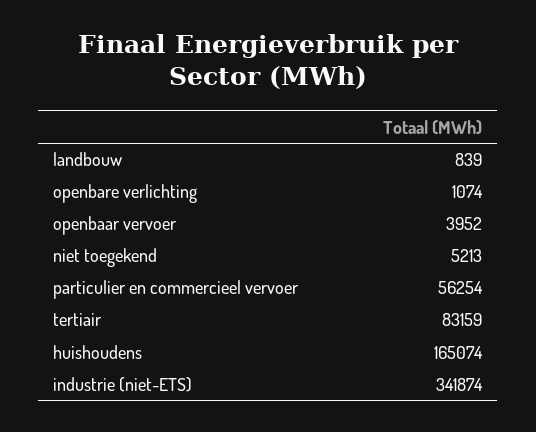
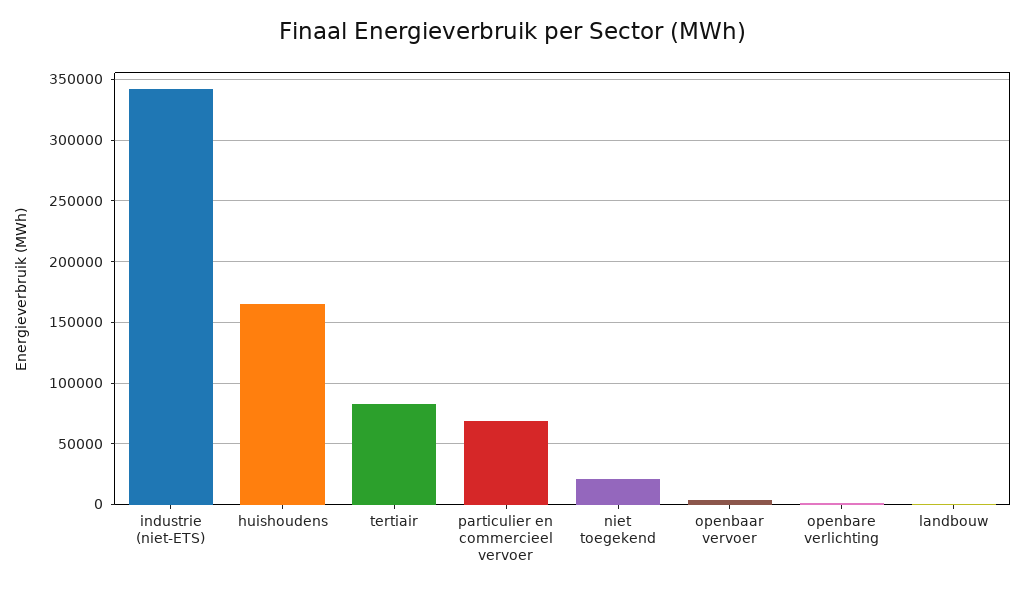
  {
    "landbouw": 839,
    "openbare verlichting": 1074,
    "openbaar vervoer": 3952,
-   "niet toegekend": 5213,
+   "niet toegekend": 20000,
-   "particulier en commercieel vervoer": 56254,
+   "particulier en commercieel vervoer": 70000,
    "tertiair": 83159,
    "huishoudens": 165074,
    "industrie (niet-ETS)": 341874
  }

